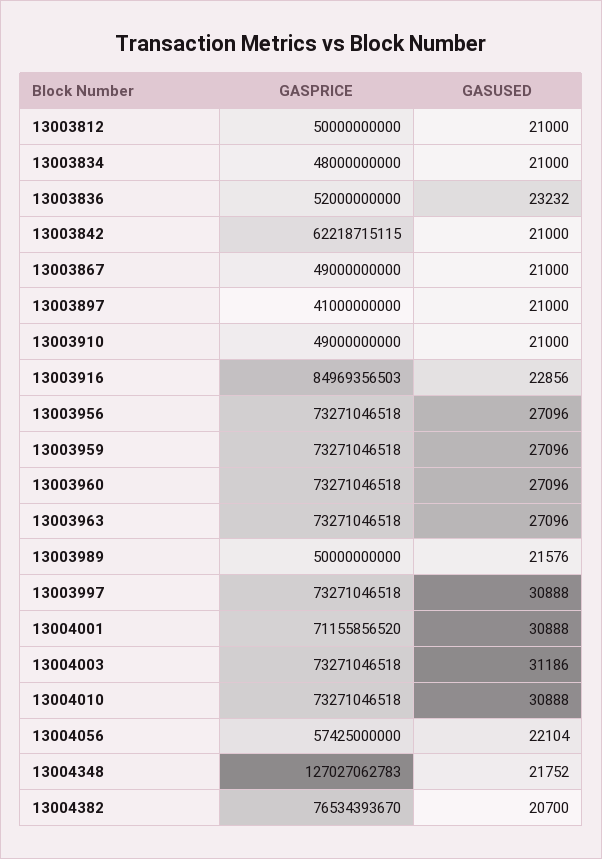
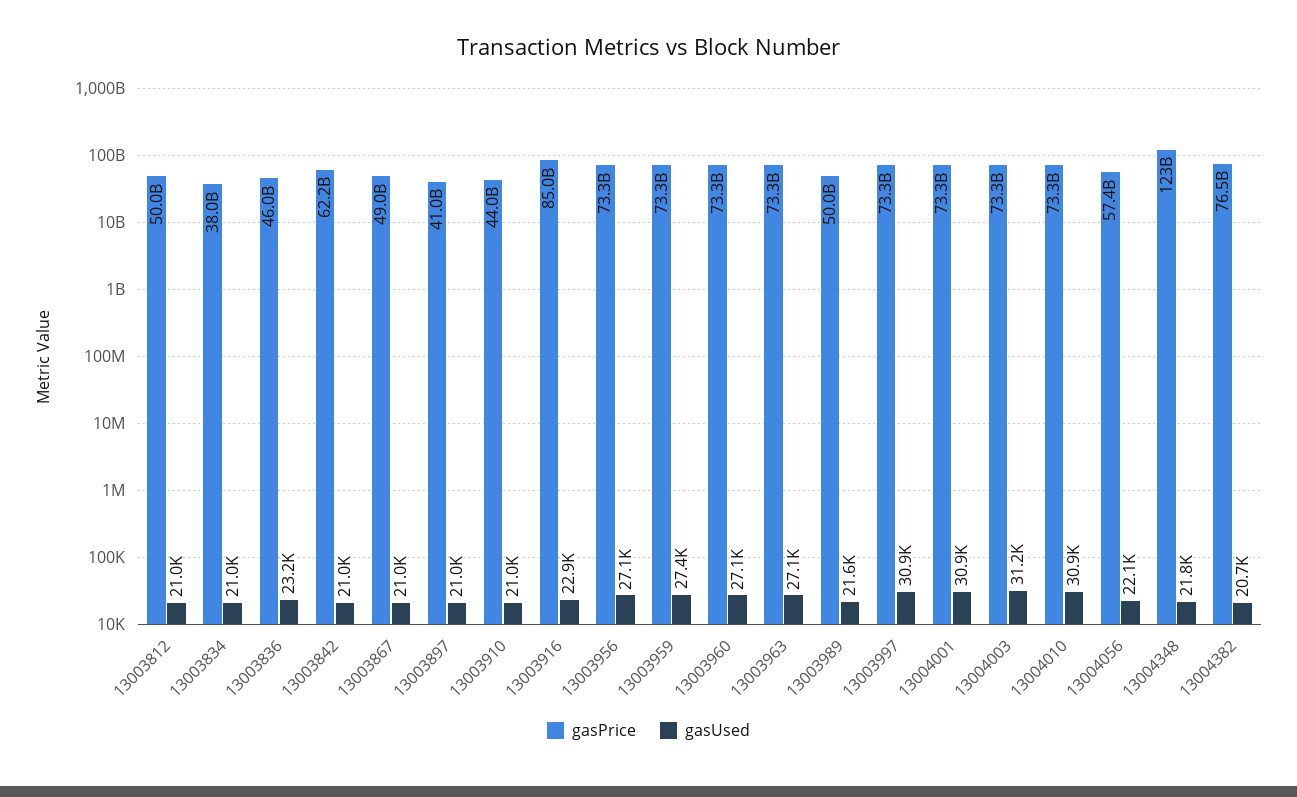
  {
    "GASPRICE": {
      "13003812": 50000000000,
-     "13003834": 48000000000,
+     "13003834": 38000000000,
-     "13003836": 52000000000,
+     "13003836": 46000000000,
      "13003842": 62218715115,
      "13003867": 49000000000,
      "13003897": 41000000000,
-     "13003910": 49000000000,
+     "13003910": 44000000000,
      "13003916": 84969356503,
      "13003956": 73271046518,
      "13003959": 73271046518,
      "13003960": 73271046518,
      "13003963": 73271046518,
      "13003989": 50000000000,
      "13003997": 73271046518,
-     "13004001": 71155856520,
+     "13004001": 73300000000,
      "13004003": 73271046518,
      "13004010": 73271046518,
      "13004056": 57425000000,
-     "13004348": 127027062783,
+     "13004348": 123000000000,
      "13004382": 76534393670
    },
    "GASUSED": {
      "13003812": 21000,
      "13003834": 21000,
      "13003836": 23232,
      "13003842": 21000,
      "13003867": 21000,
      "13003897": 21000,
      "13003910": 21000,
      "13003916": 22856,
      "13003956": 27096,
-     "13003959": 27096,
+     "13003959": 27400,
      "13003960": 27096,
      "13003963": 27096,
      "13003989": 21576,
      "13003997": 30888,
      "13004001": 30888,
      "13004003": 31186,
      "13004010": 30888,
      "13004056": 22104,
      "13004348": 21752,
      "13004382": 20700
    }
  }

